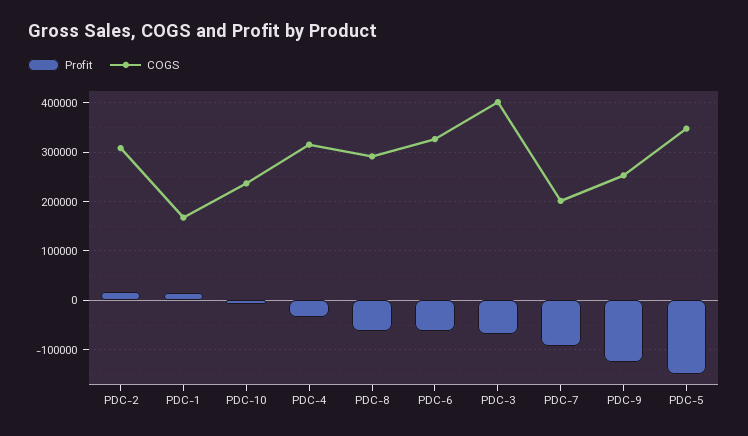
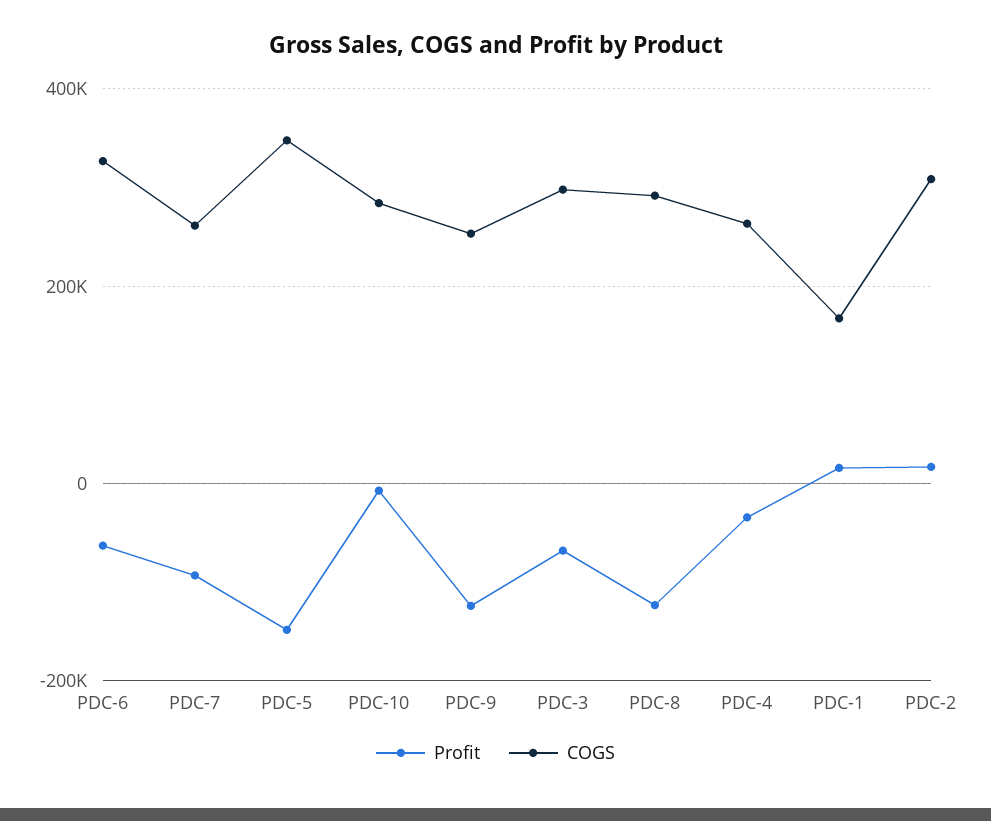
  {
    "Profit": {
      "PDC-2": 20000,
      "PDC-1": 20000,
      "PDC-10": 0,
      "PDC-4": -40000,
-     "PDC-8": -60000,
+     "PDC-8": -120000,
      "PDC-6": -60000,
      "PDC-3": -60000,
      "PDC-7": -100000,
      "PDC-9": -120000,
      "PDC-5": -140000
    },
    "COGS": {
      "PDC-2": 300000,
      "PDC-1": 160000,
-     "PDC-10": 240000,
+     "PDC-10": 280000,
-     "PDC-4": 320000,
+     "PDC-4": 260000,
      "PDC-8": 300000,
      "PDC-6": 320000,
-     "PDC-3": 400000,
+     "PDC-3": 300000,
-     "PDC-7": 200000,
+     "PDC-7": 260000,
      "PDC-9": 260000,
      "PDC-5": 340000
    }
  }

